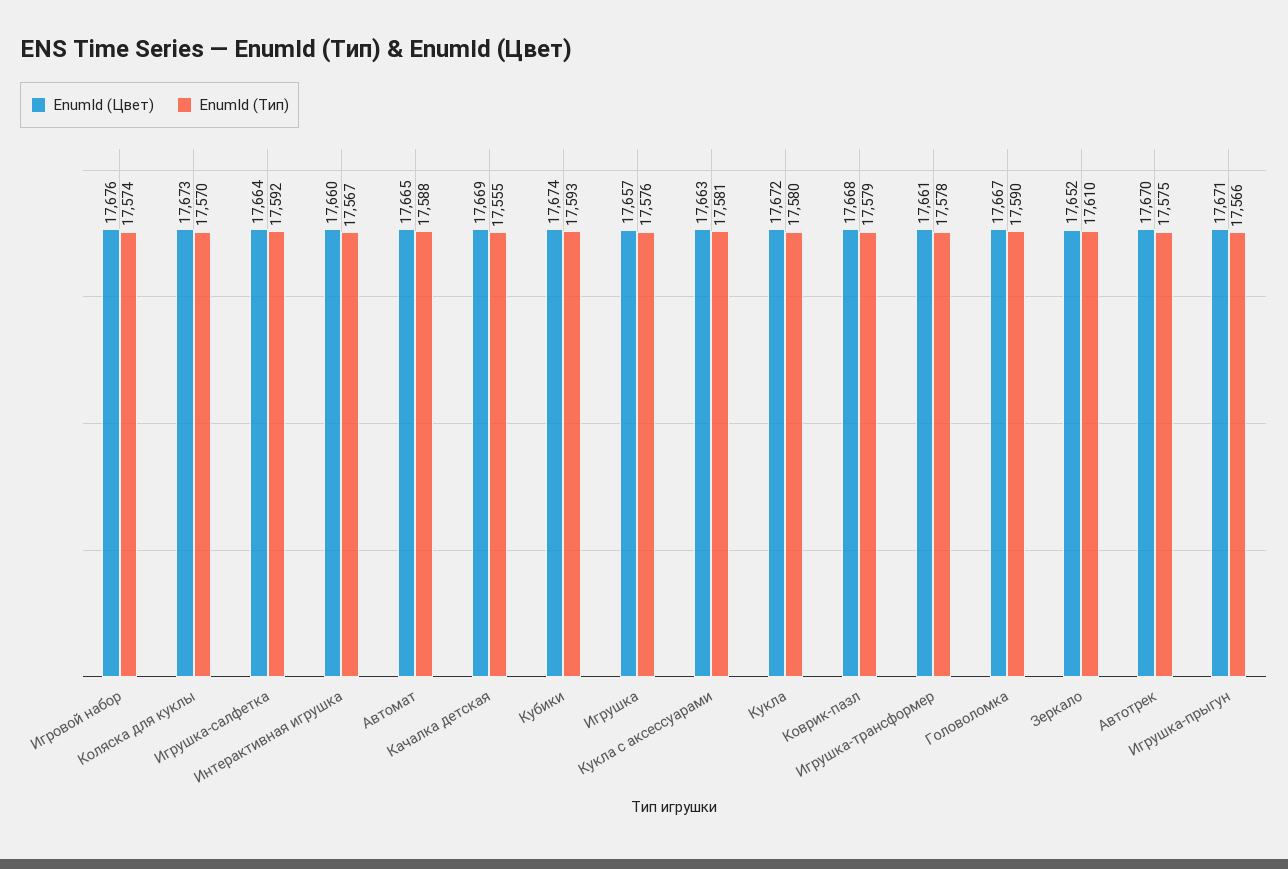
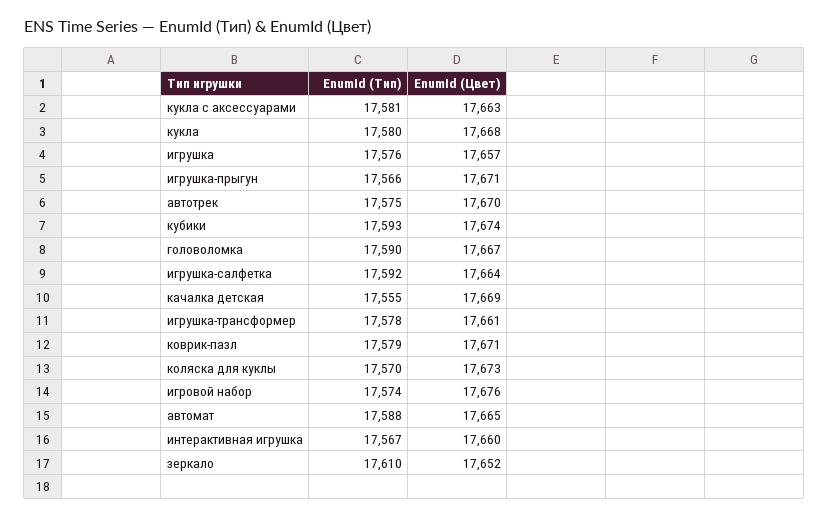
  {
    "EnumId (Цвет)": {
      "Игровой набор": 17676,
      "Коляска для куклы": 17673,
      "Игрушка-салфетка": 17664,
      "Интерактивная игрушка": 17660,
      "Автомат": 17665,
      "Качалка детская": 17669,
      "Кубики": 17674,
      "Игрушка": 17657,
      "Кукла с аксессуарами": 17663,
-     "Кукла": 17672,
+     "Кукла": 17668,
-     "Коврик-пазл": 17668,
+     "Коврик-пазл": 17671,
      "Игрушка-трансформер": 17661,
      "Головоломка": 17667,
      "Зеркало": 17652,
      "Автотрек": 17670,
      "Игрушка-прыгун": 17671
    },
    "EnumId (Тип)": {
      "Игровой набор": 17574,
      "Коляска для куклы": 17570,
      "Игрушка-салфетка": 17592,
      "Интерактивная игрушка": 17567,
      "Автомат": 17588,
      "Качалка детская": 17555,
      "Кубики": 17593,
      "Игрушка": 17576,
      "Кукла с аксессуарами": 17581,
      "Кукла": 17580,
      "Коврик-пазл": 17579,
      "Игрушка-трансформер": 17578,
      "Головоломка": 17590,
      "Зеркало": 17610,
      "Автотрек": 17575,
      "Игрушка-прыгун": 17566
    }
  }

